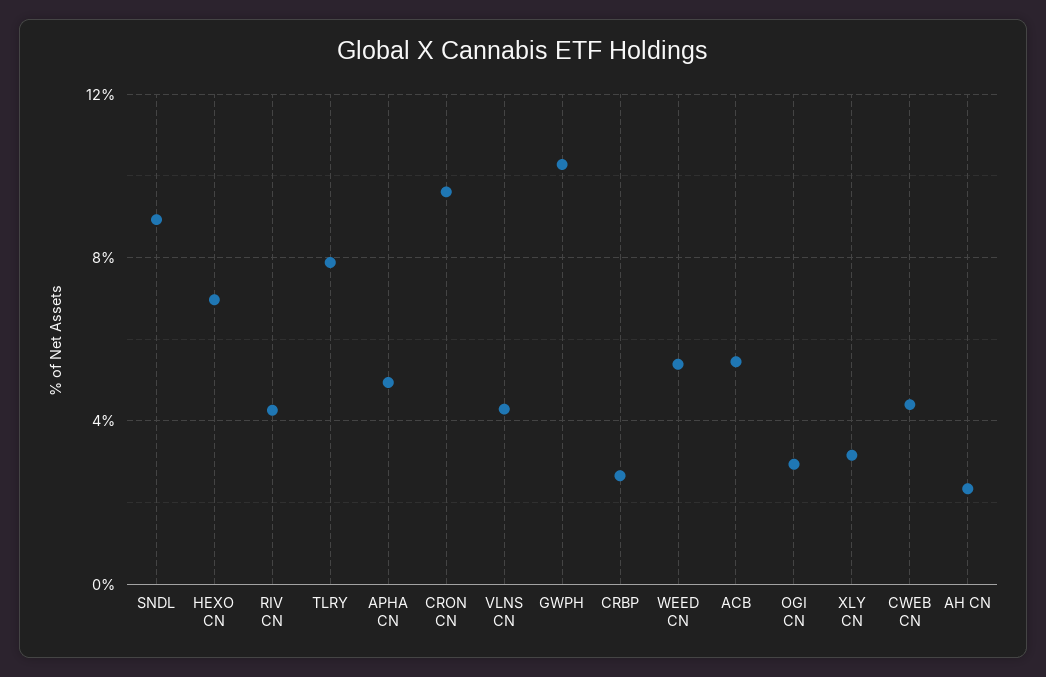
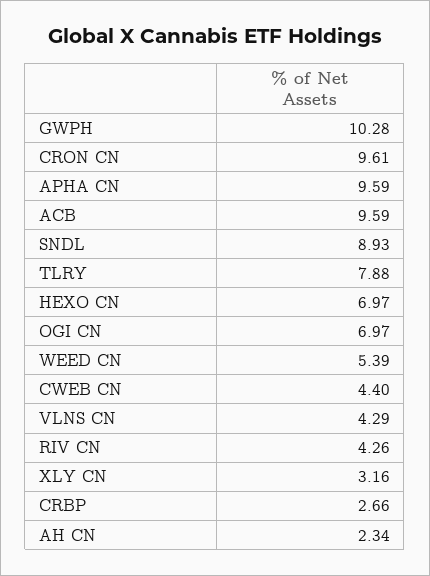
  {
    "SNDL": 8.93,
    "HEXO CN": 6.97,
    "RIV CN": 4.26,
    "TLRY": 7.88,
-   "APHA CN": 5,
+   "APHA CN": 9.59,
    "CRON CN": 9.61,
    "VLNS CN": 4.29,
    "GWPH": 10.28,
    "CRBP": 2.66,
    "WEED CN": 5.39,
-   "ACB": 5.5,
+   "ACB": 9.59,
-   "OGI CN": 3,
+   "OGI CN": 6.97,
    "XLY CN": 3.16,
    "CWEB CN": 4.4,
    "AH CN": 2.34
  }

